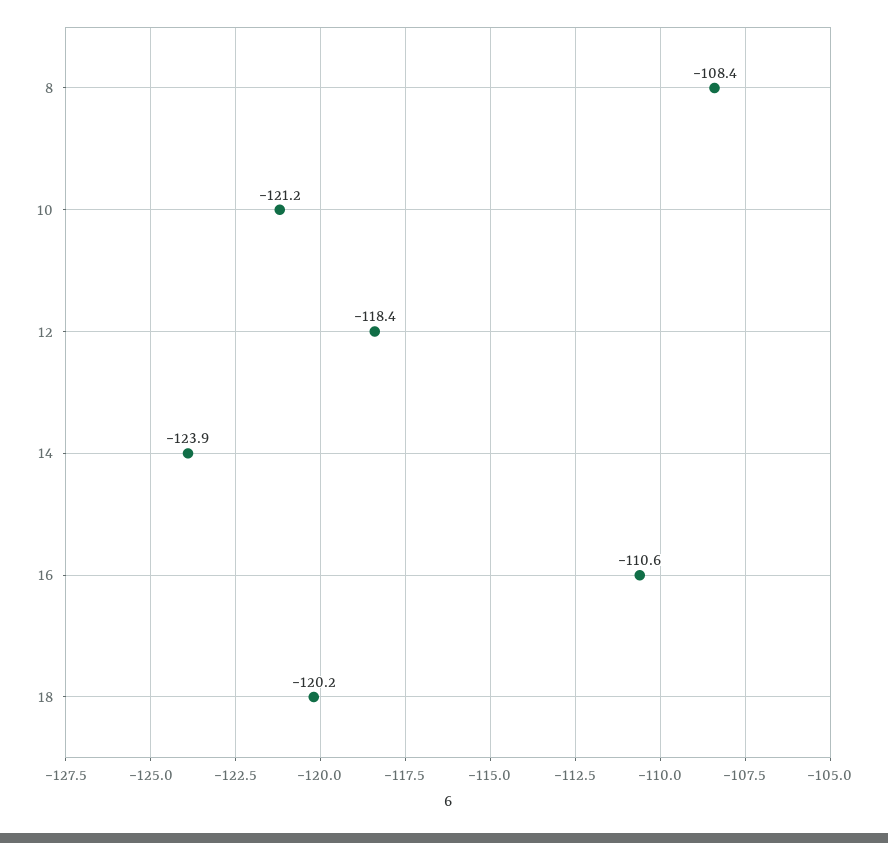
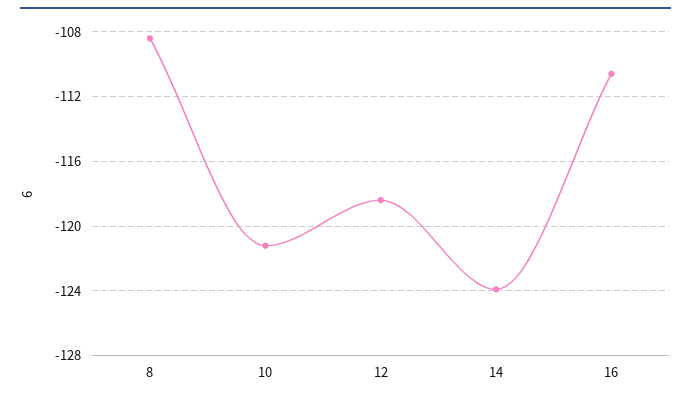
  {
    "8": -108.4,
    "10": -121.2,
    "12": -118.4,
    "14": -123.9,
-   "16": -110.6,
+   "16": -110.6
-   "18": -120.2
  }

